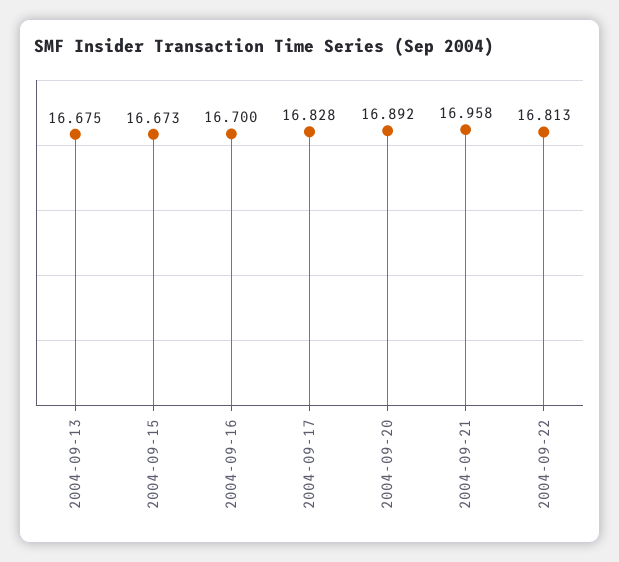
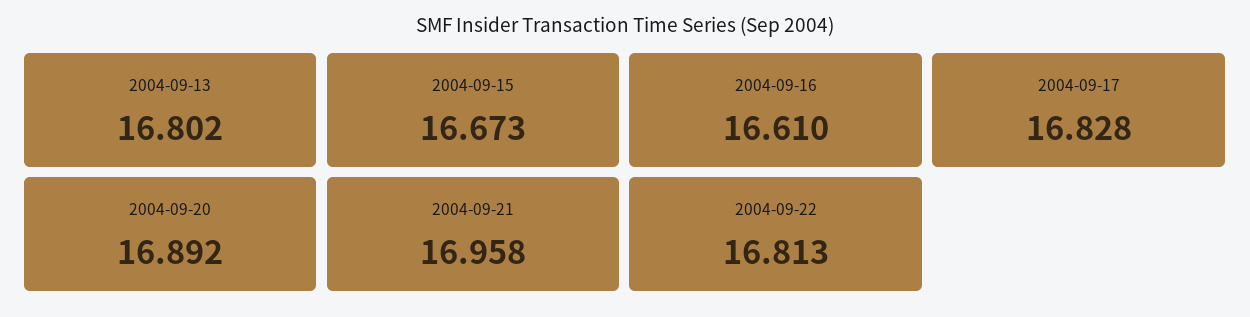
  {
-   "2004-09-13": 16.675,
+   "2004-09-13": 16.802,
    "2004-09-15": 16.673,
-   "2004-09-16": 16.7,
+   "2004-09-16": 16.61,
    "2004-09-17": 16.828,
    "2004-09-20": 16.892,
    "2004-09-21": 16.958,
    "2004-09-22": 16.813
  }

